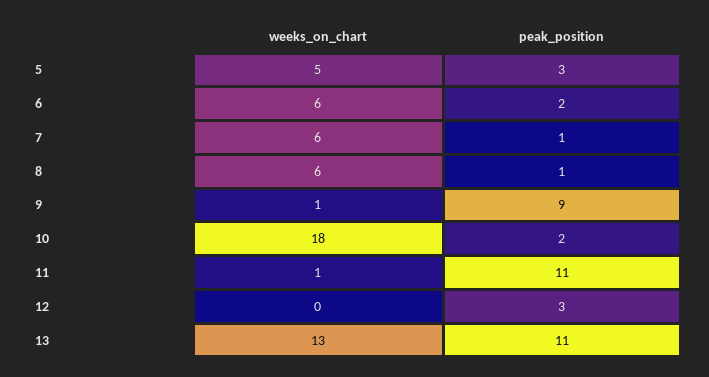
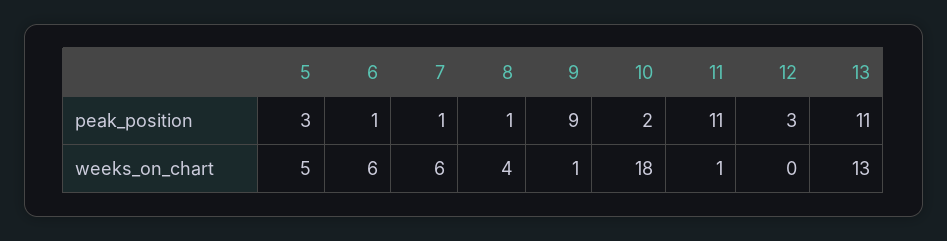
  {
    "weeks_on_chart": {
      "5": 5,
      "6": 6,
      "7": 6,
-     "8": 6,
+     "8": 4,
      "9": 1,
      "10": 18,
      "11": 1,
      "12": 0,
      "13": 13
    },
    "peak_position": {
      "5": 3,
-     "6": 2,
+     "6": 1,
      "7": 1,
      "8": 1,
      "9": 9,
      "10": 2,
      "11": 11,
      "12": 3,
      "13": 11
    }
  }

